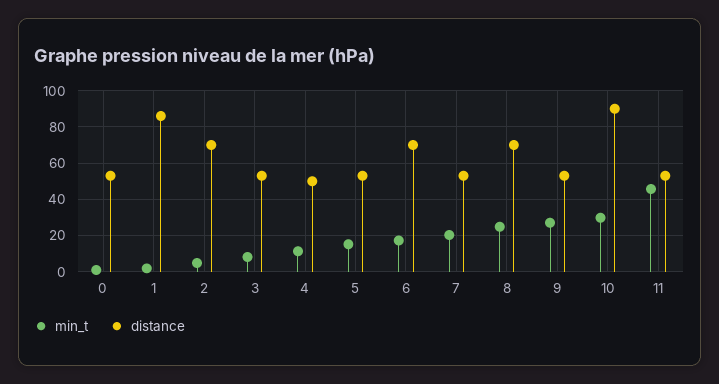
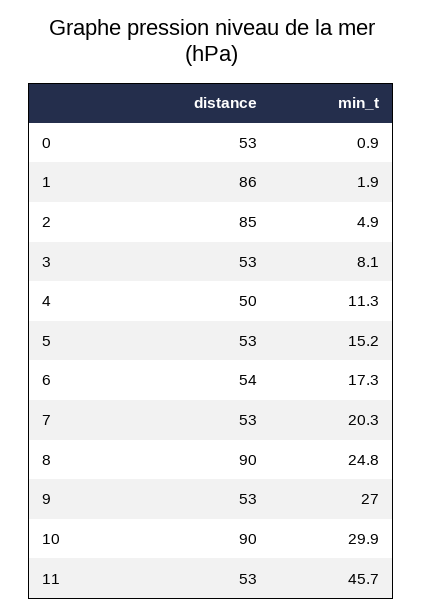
  {
    "min_t": {
      "0": 0.9,
      "1": 1.9,
      "2": 4.9,
      "3": 8.1,
      "4": 11.3,
      "5": 15.2,
      "6": 17.3,
      "7": 20.3,
      "8": 24.8,
      "9": 27,
      "10": 29.9,
      "11": 45.7
    },
    "distance": {
      "0": 53,
      "1": 86,
-     "2": 70,
+     "2": 85,
      "3": 53,
      "4": 50,
      "5": 53,
-     "6": 70,
+     "6": 54,
      "7": 53,
-     "8": 70,
+     "8": 90,
      "9": 53,
      "10": 90,
      "11": 53
    }
  }

